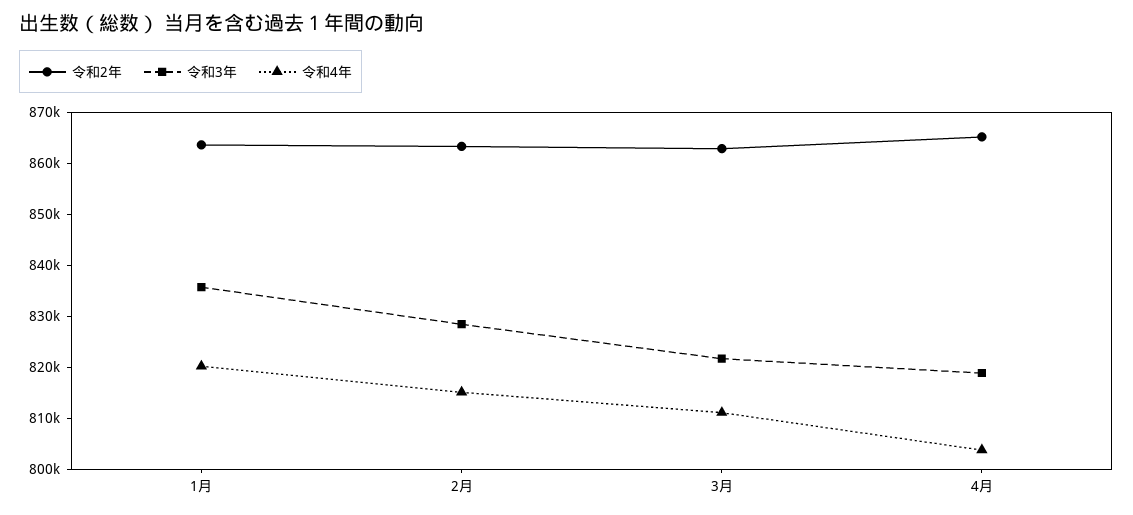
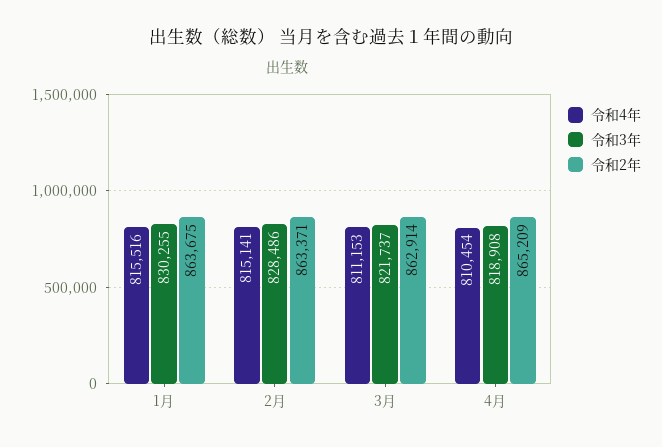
  {
    "令和2年": {
      "1月": 863675,
      "2月": 863371,
      "3月": 862914,
      "4月": 865209
    },
    "令和3年": {
-     "1月": 836000,
+     "1月": 830255,
      "2月": 828486,
      "3月": 821737,
      "4月": 818908
    },
    "令和4年": {
-     "1月": 820000,
+     "1月": 815516,
      "2月": 815141,
      "3月": 811153,
-     "4月": 804000
+     "4月": 810454
    }
  }

